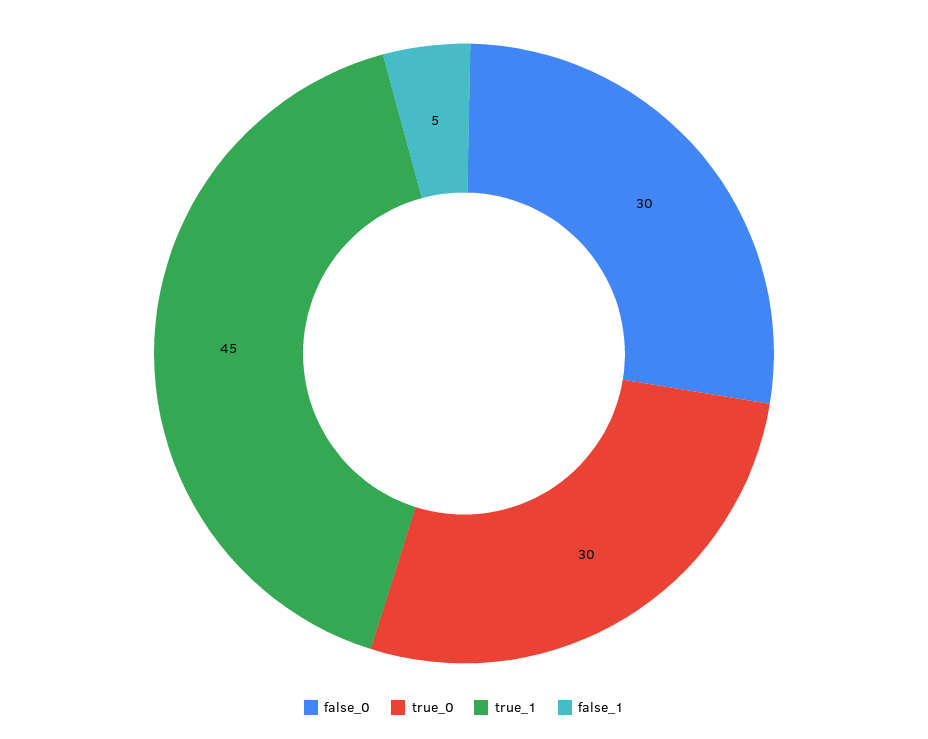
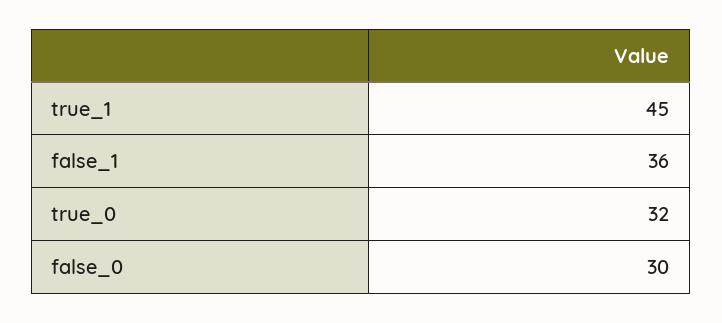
  {
    "false_0": 30,
-   "true_0": 30,
+   "true_0": 32,
    "true_1": 45,
-   "false_1": 5
+   "false_1": 36
  }

